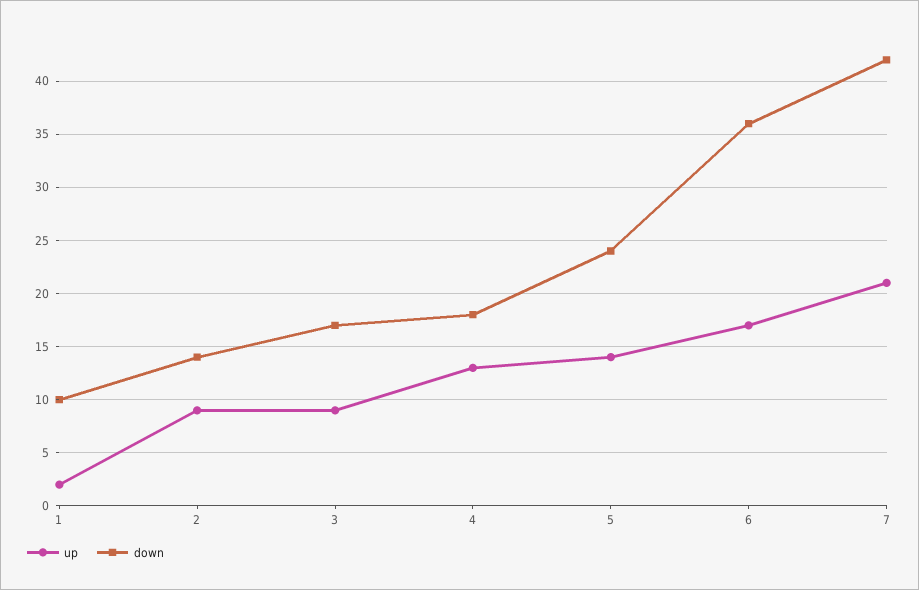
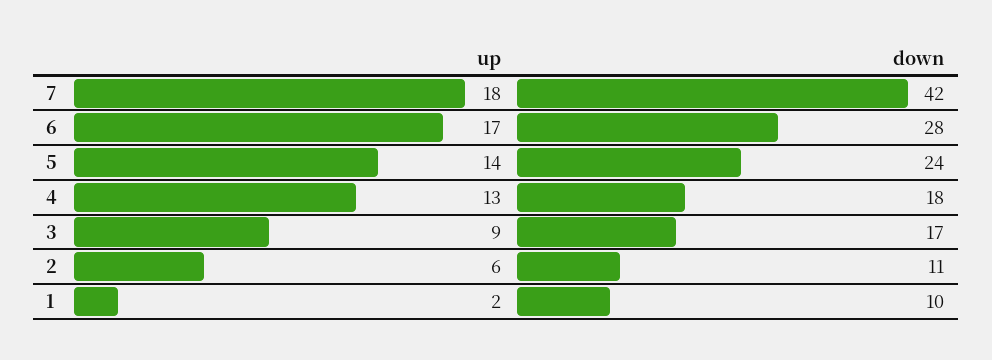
  {
    "up": {
      "1": 2,
-     "2": 9,
+     "2": 6,
      "3": 9,
      "4": 13,
      "5": 14,
      "6": 17,
-     "7": 21
+     "7": 18
    },
    "down": {
      "1": 10,
-     "2": 14,
+     "2": 11,
      "3": 17,
      "4": 18,
      "5": 24,
-     "6": 36,
+     "6": 28,
      "7": 42
    }
  }

